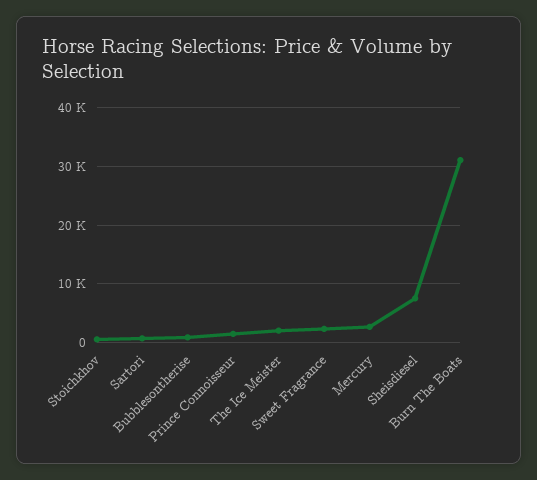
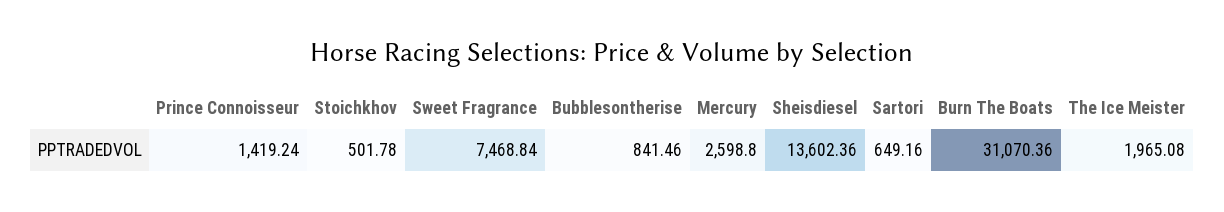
  {
    "Stoichkhov": 501.78,
    "Sartori": 649.16,
    "Bubblesontherise": 841.46,
    "Prince Connoisseur": 1419.24,
    "The Ice Meister": 1965.08,
-   "Sweet Fragrance": 2000,
+   "Sweet Fragrance": 7468.84,
    "Mercury": 2598.8,
-   "Sheisdiesel": 8000,
+   "Sheisdiesel": 13602.36,
    "Burn The Boats": 31070.36
  }

